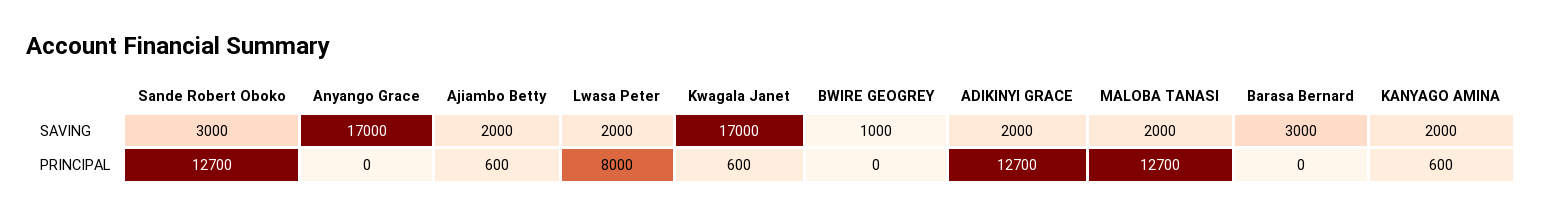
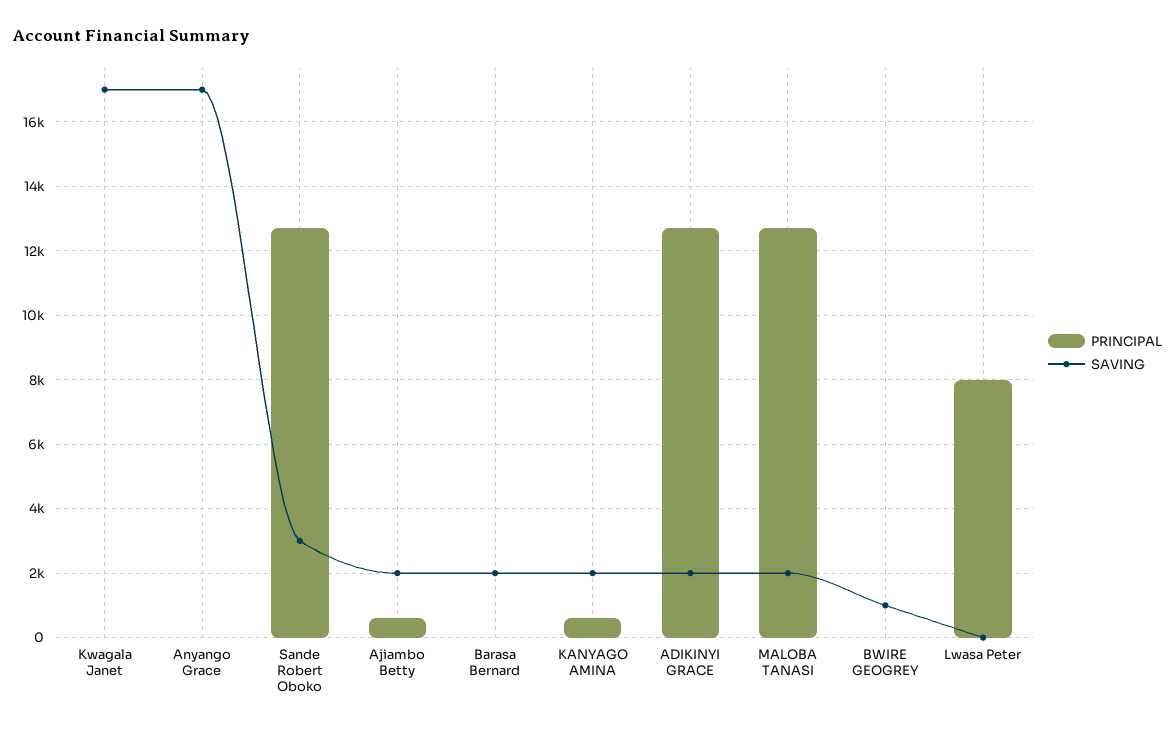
  {
    "SAVING": {
      "Sande Robert Oboko": 3000,
      "Anyango Grace": 17000,
      "Ajiambo Betty": 2000,
-     "Lwasa Peter": 2000,
+     "Lwasa Peter": 0,
      "Kwagala Janet": 17000,
      "BWIRE GEOGREY": 1000,
      "ADIKINYI GRACE": 2000,
      "MALOBA TANASI": 2000,
-     "Barasa Bernard": 3000,
+     "Barasa Bernard": 2000,
      "KANYAGO AMINA": 2000
    },
    "PRINCIPAL": {
      "Sande Robert Oboko": 12700,
      "Anyango Grace": 0,
      "Ajiambo Betty": 600,
      "Lwasa Peter": 8000,
-     "Kwagala Janet": 600,
+     "Kwagala Janet": 0,
      "BWIRE GEOGREY": 0,
      "ADIKINYI GRACE": 12700,
      "MALOBA TANASI": 12700,
      "Barasa Bernard": 0,
      "KANYAGO AMINA": 600
    }
  }

